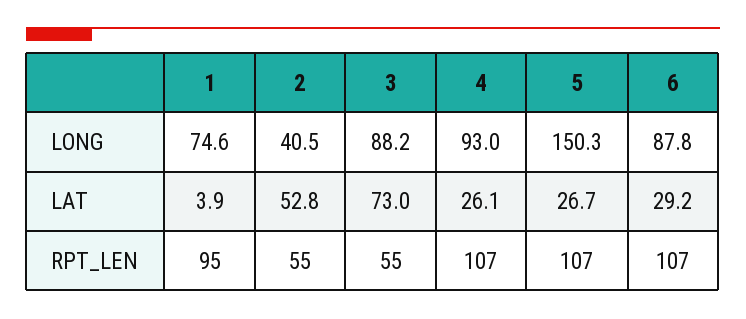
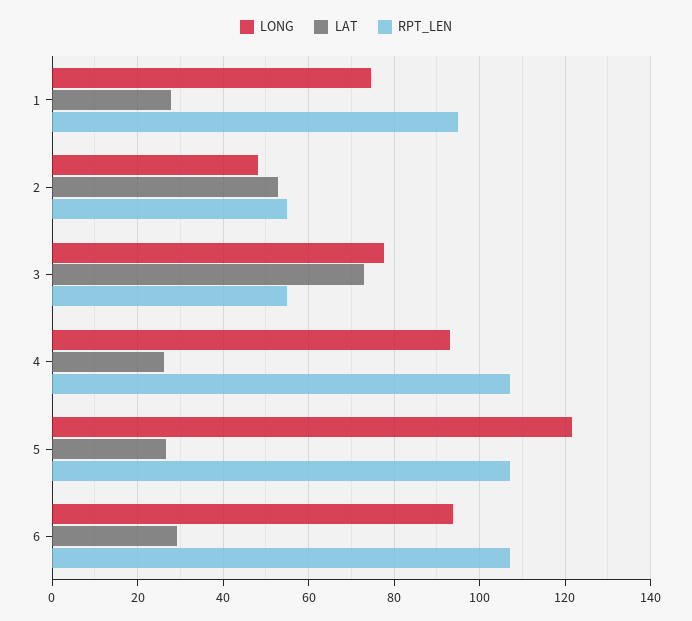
  {
    "LONG": {
      "1": 74.6,
-     "2": 40.5,
+     "2": 48,
-     "3": 88.2,
+     "3": 78,
      "4": 93,
-     "5": 150.3,
+     "5": 122,
-     "6": 87.8
+     "6": 94
    },
    "LAT": {
-     "1": 3.9,
+     "1": 28,
      "2": 52.8,
      "3": 73,
      "4": 26.1,
      "5": 26.7,
      "6": 29.2
    },
    "RPT_LEN": {
      "1": 95,
      "2": 55,
      "3": 55,
      "4": 107,
      "5": 107,
      "6": 107
    }
  }

